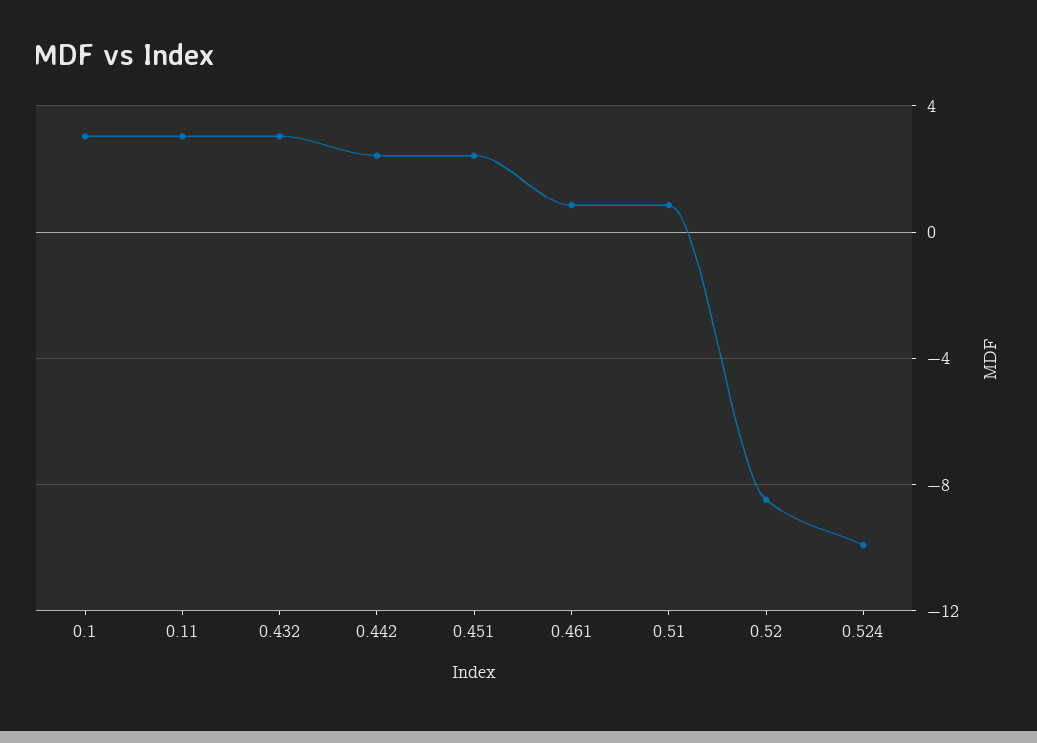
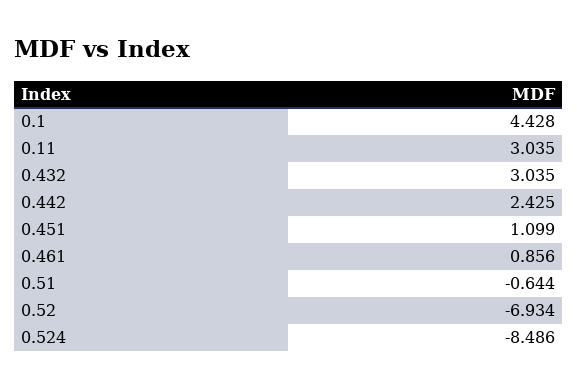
  {
-   "0.1": 3,
+   "0.1": 4.428,
    "0.11": 3.035,
    "0.432": 3.035,
    "0.442": 2.425,
-   "0.451": 2.5,
+   "0.451": 1.099,
    "0.461": 0.856,
-   "0.51": 1,
+   "0.51": -0.644,
-   "0.52": -8.5,
+   "0.52": -6.934,
-   "0.524": -10
+   "0.524": -8.486
  }

